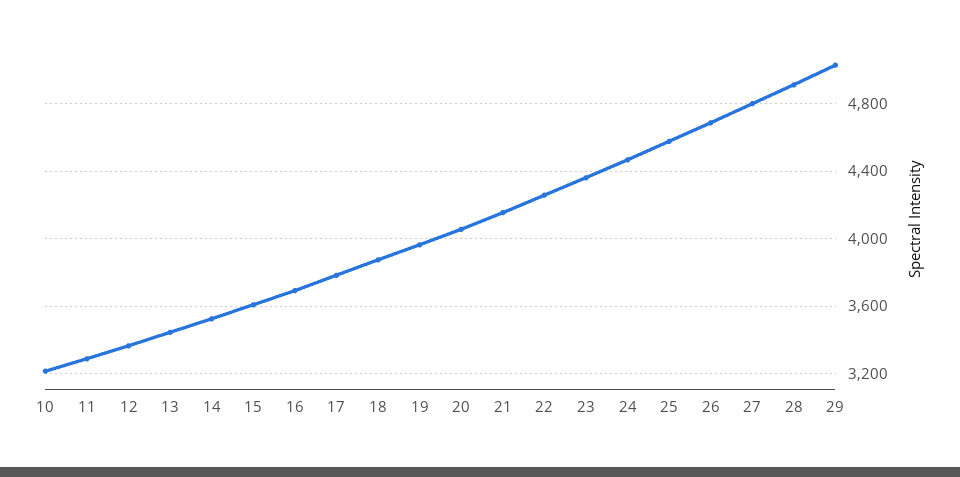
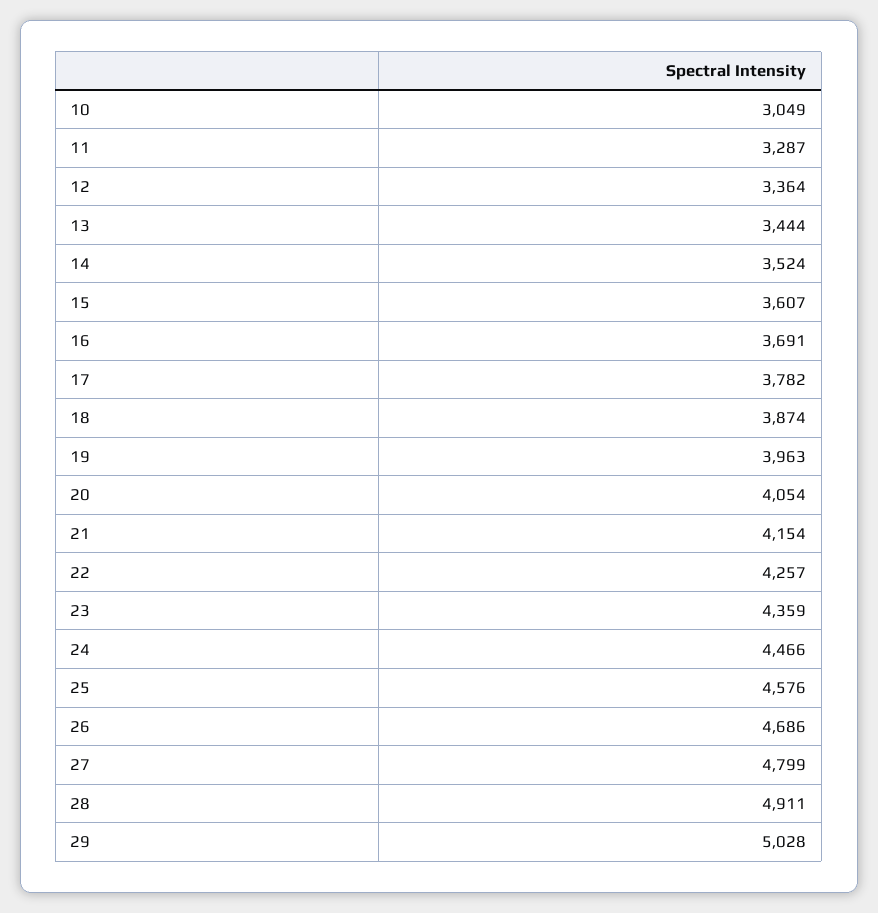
  {
-   "10": 3200,
+   "10": 3049,
    "11": 3287,
    "12": 3364,
    "13": 3444,
    "14": 3524,
    "15": 3607,
    "16": 3691,
    "17": 3782,
    "18": 3874,
    "19": 3963,
    "20": 4054,
    "21": 4154,
    "22": 4257,
    "23": 4359,
    "24": 4466,
    "25": 4576,
    "26": 4686,
    "27": 4799,
    "28": 4911,
    "29": 5028
  }

